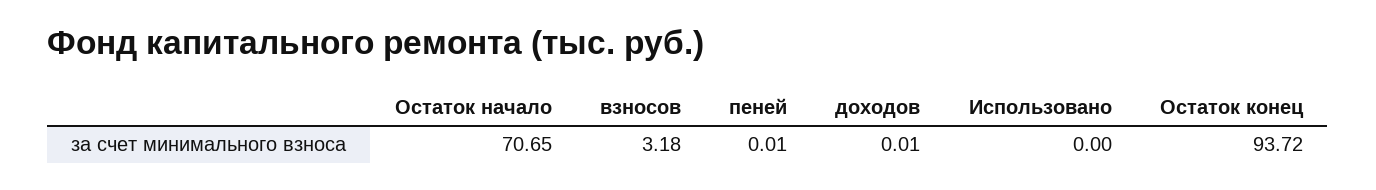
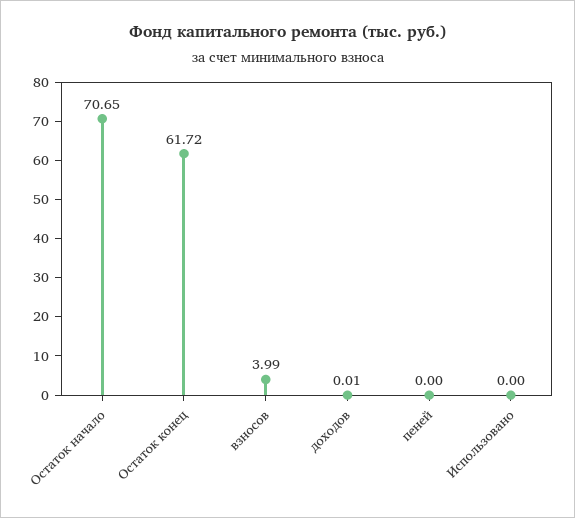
  {
    "Остаток начало": 70.65,
-   "взносов": 3.18,
+   "взносов": 3.99,
-   "пеней": 0.01,
+   "пеней": 0,
    "доходов": 0.01,
    "Использовано": 0,
-   "Остаток конец": 93.72
+   "Остаток конец": 61.72
  }

